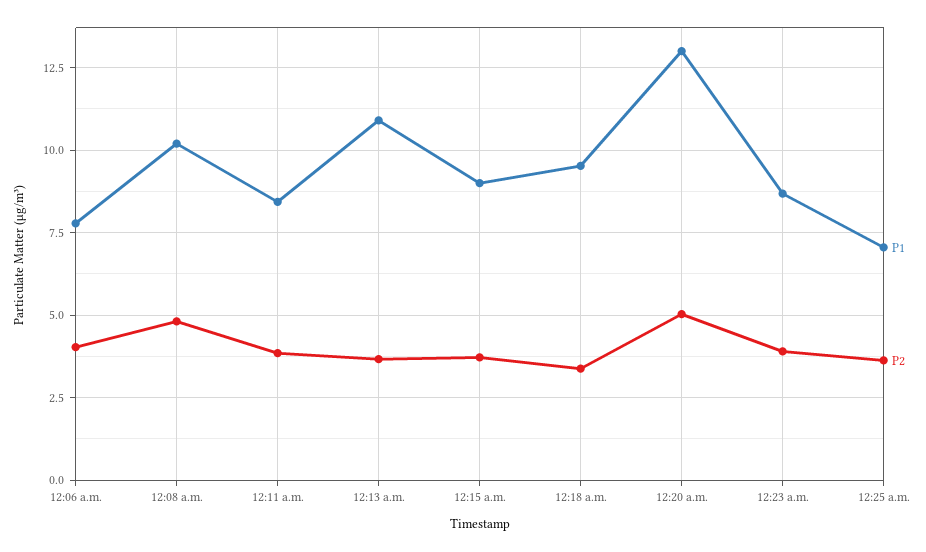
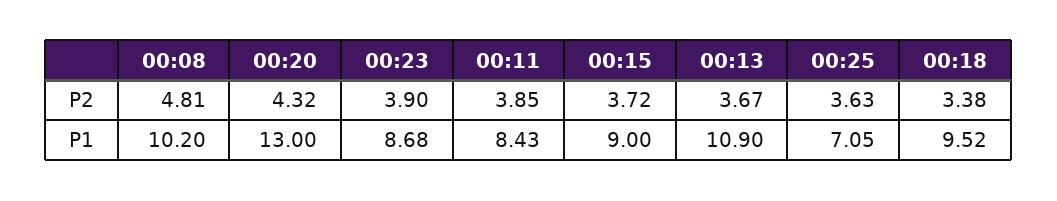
  {
    "P1": {
-     "12:06 a.m.": 7.75,
      "12:08 a.m.": 10.2,
      "12:11 a.m.": 8.43,
      "12:13 a.m.": 10.9,
      "12:15 a.m.": 9,
      "12:18 a.m.": 9.52,
      "12:20 a.m.": 13,
      "12:23 a.m.": 8.68,
      "12:25 a.m.": 7.05
    },
    "P2": {
-     "12:06 a.m.": 4,
      "12:08 a.m.": 4.81,
      "12:11 a.m.": 3.85,
      "12:13 a.m.": 3.67,
      "12:15 a.m.": 3.72,
      "12:18 a.m.": 3.38,
-     "12:20 a.m.": 5,
+     "12:20 a.m.": 4.32,
      "12:23 a.m.": 3.9,
      "12:25 a.m.": 3.63
    }
  }

